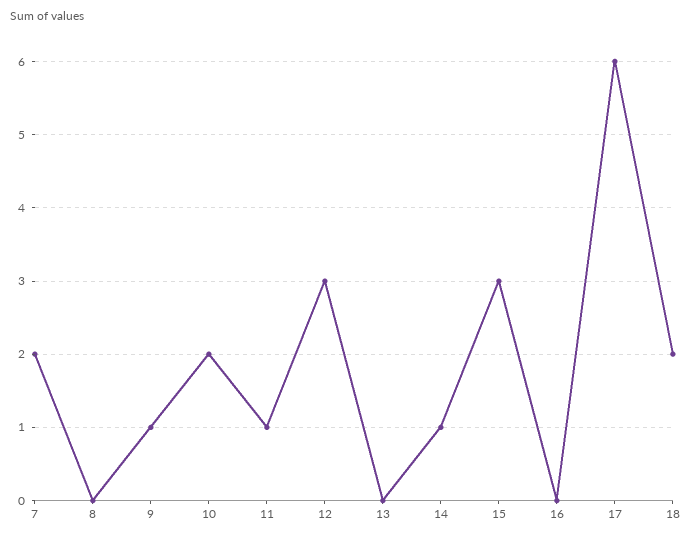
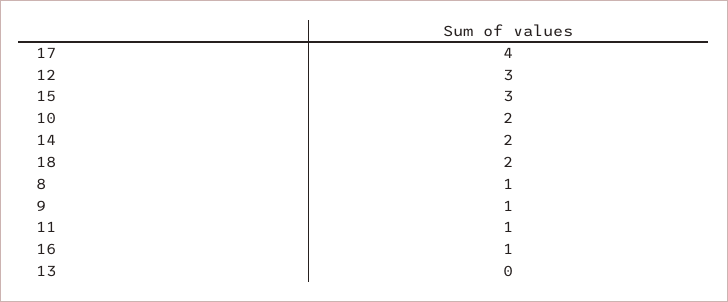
  {
-   "7": 2,
-   "8": 0,
+   "8": 1,
    "9": 1,
    "10": 2,
    "11": 1,
    "12": 3,
    "13": 0,
-   "14": 1,
+   "14": 2,
    "15": 3,
-   "16": 0,
+   "16": 1,
-   "17": 6,
+   "17": 4,
    "18": 2
  }

